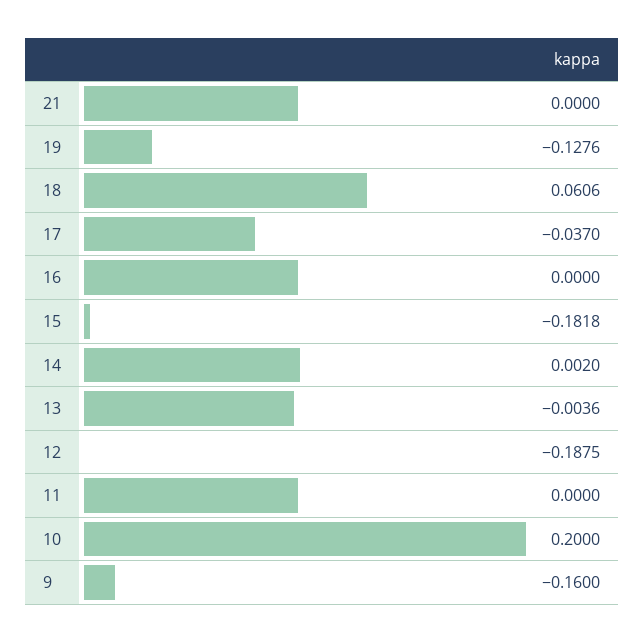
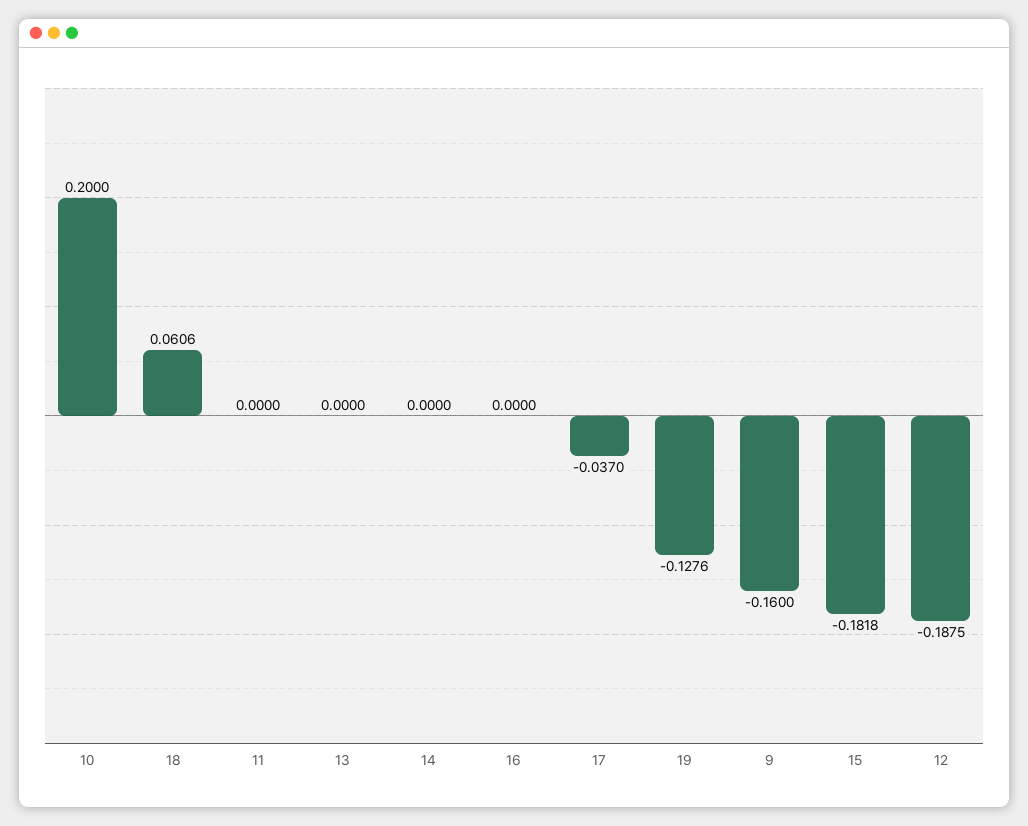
  {
-   "21": 0,
    "19": -0.1276,
    "18": 0.0606,
    "17": -0.037,
    "16": 0,
    "15": -0.1818,
-   "14": 0.002,
+   "14": 0,
-   "13": -0.0036,
+   "13": 0,
    "12": -0.1875,
    "11": 0,
    "10": 0.2,
    "9": -0.16
  }

